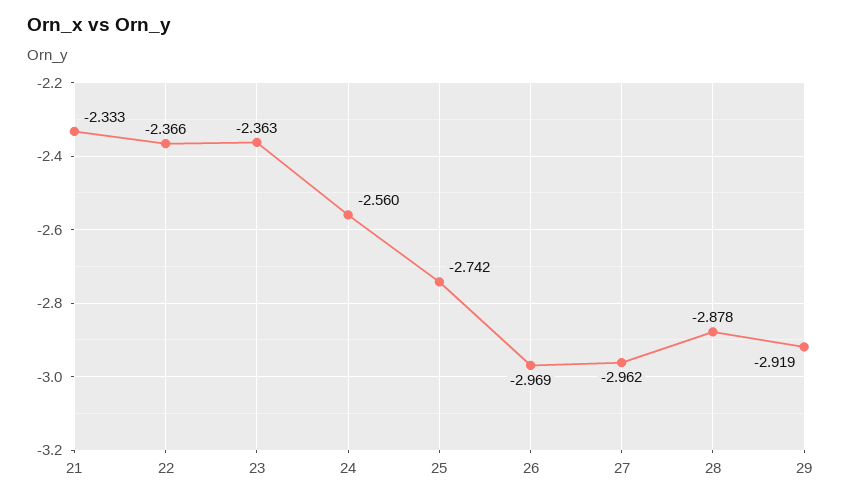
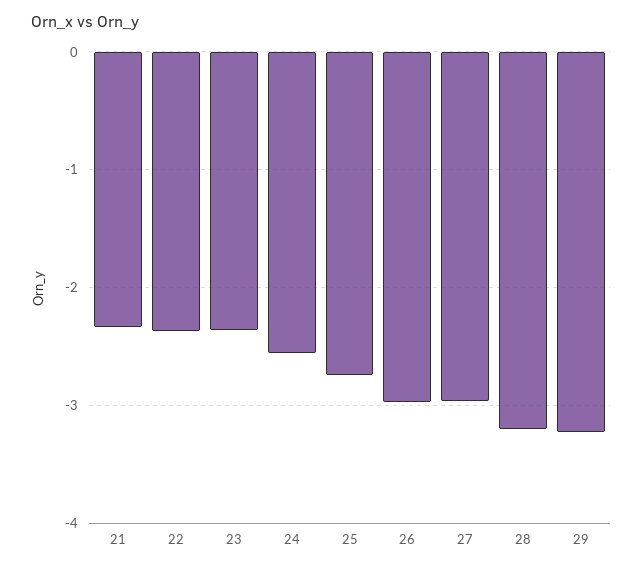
  {
    "21": -2.333,
    "22": -2.366,
    "23": -2.363,
    "24": -2.56,
    "25": -2.742,
    "26": -2.969,
    "27": -2.962,
-   "28": -2.878,
+   "28": -3.2,
-   "29": -2.919
+   "29": -3.2
  }

